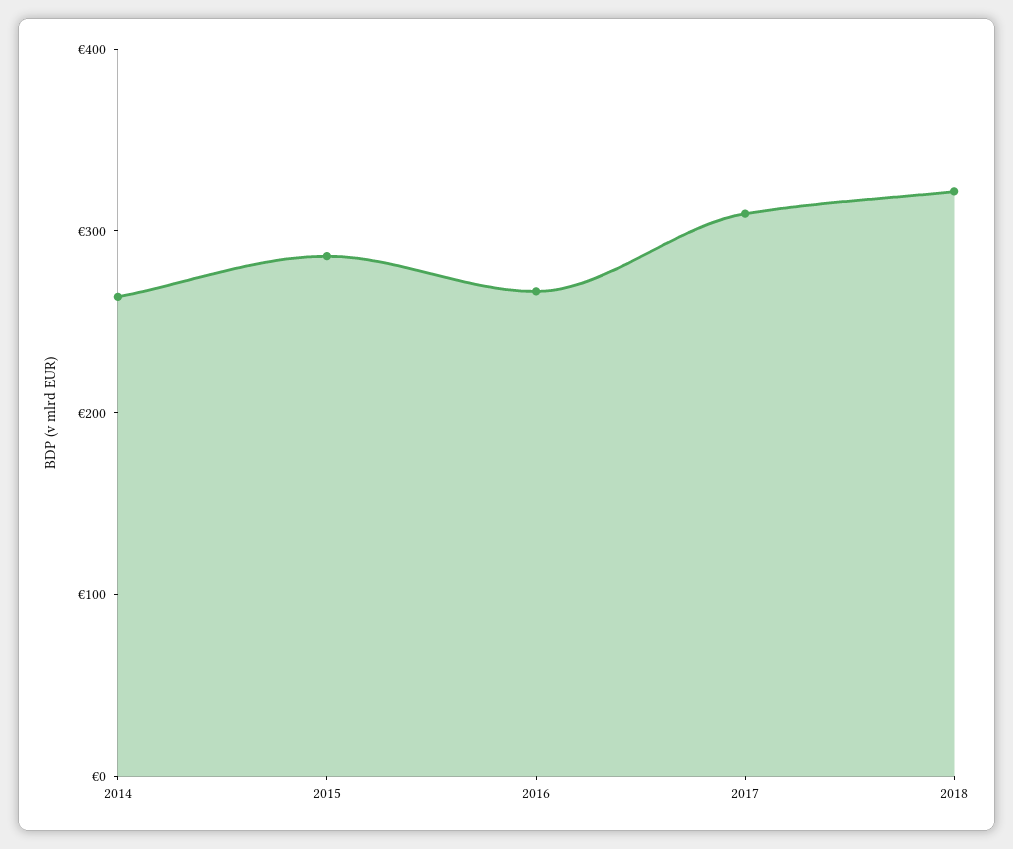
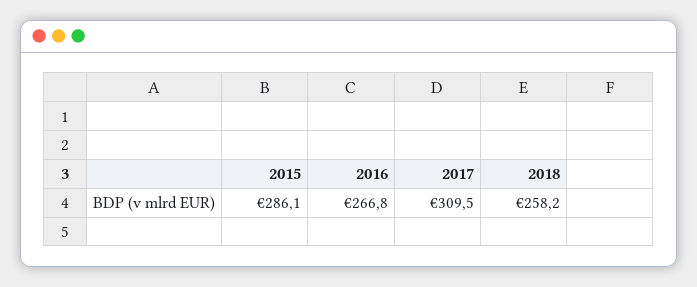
  {
-   "2014": 260,
    "2015": 286.1,
    "2016": 266.8,
    "2017": 309.5,
-   "2018": 320
+   "2018": 258.2
  }

